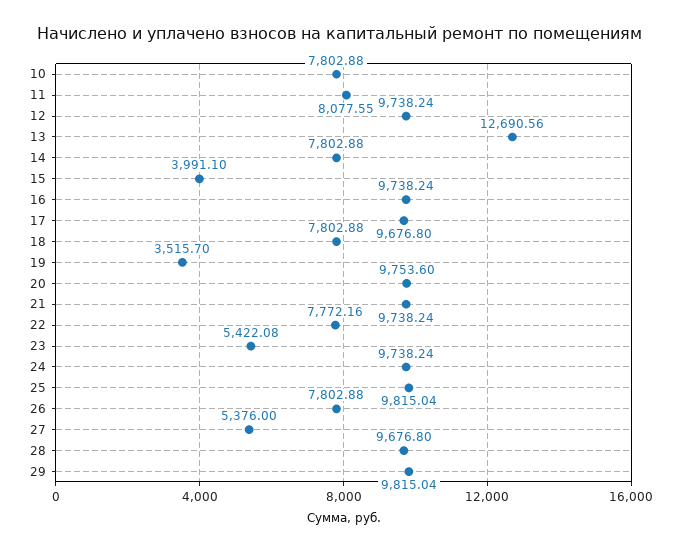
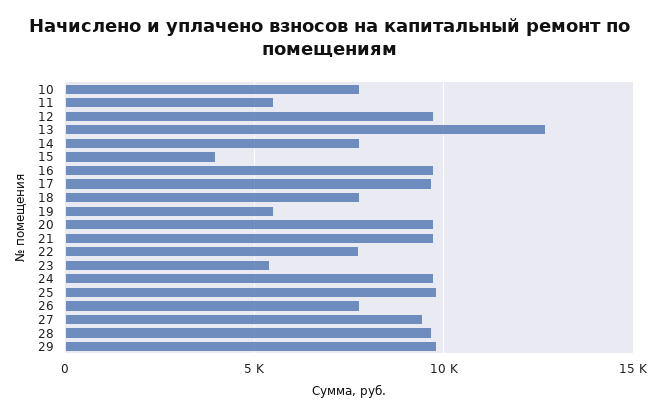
  {
    "10": 7802.88,
-   "11": 8077.55,
+   "11": 5500,
    "12": 9738.24,
    "13": 12690.56,
    "14": 7802.88,
    "15": 3991.1,
    "16": 9738.24,
    "17": 9676.8,
    "18": 7802.88,
-   "19": 3515.7,
+   "19": 5500,
    "20": 9753.6,
    "21": 9738.24,
    "22": 7772.16,
    "23": 5422.08,
    "24": 9738.24,
    "25": 9815.04,
    "26": 7802.88,
-   "27": 5376,
+   "27": 9500,
    "28": 9676.8,
    "29": 9815.04
  }

